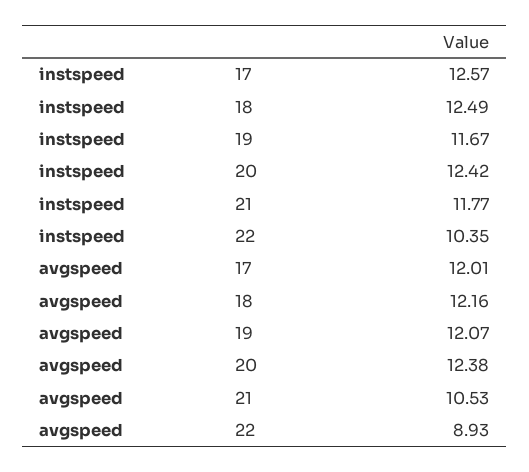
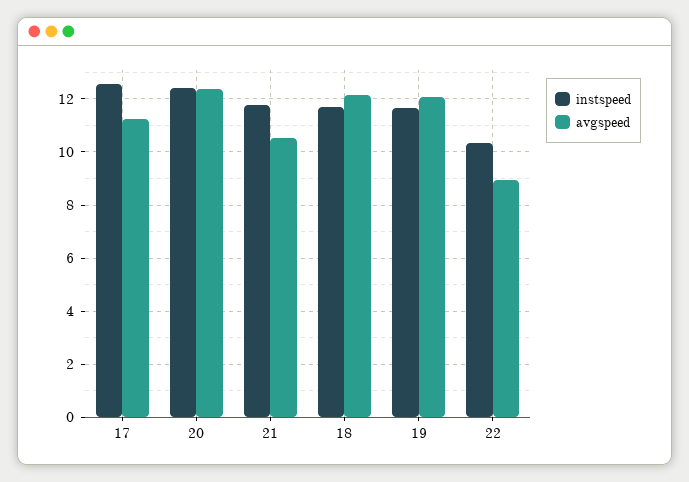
  {
    "instspeed": {
      "17": 12.57,
-     "18": 12.49,
+     "18": 11.75,
      "19": 11.67,
      "20": 12.42,
      "21": 11.77,
      "22": 10.35
    },
    "avgspeed": {
-     "17": 12.01,
+     "17": 11.25,
      "18": 12.16,
      "19": 12.07,
      "20": 12.38,
      "21": 10.53,
      "22": 8.93
    }
  }

